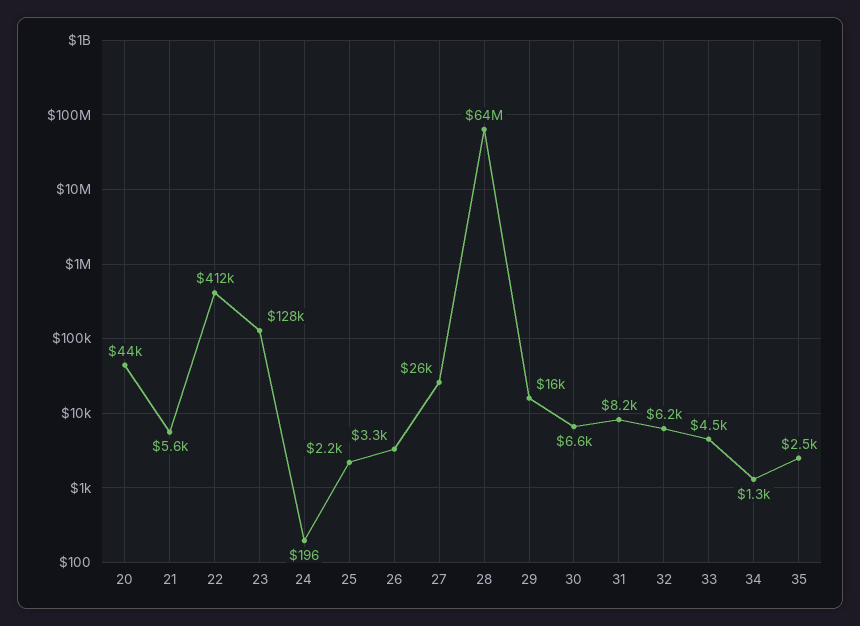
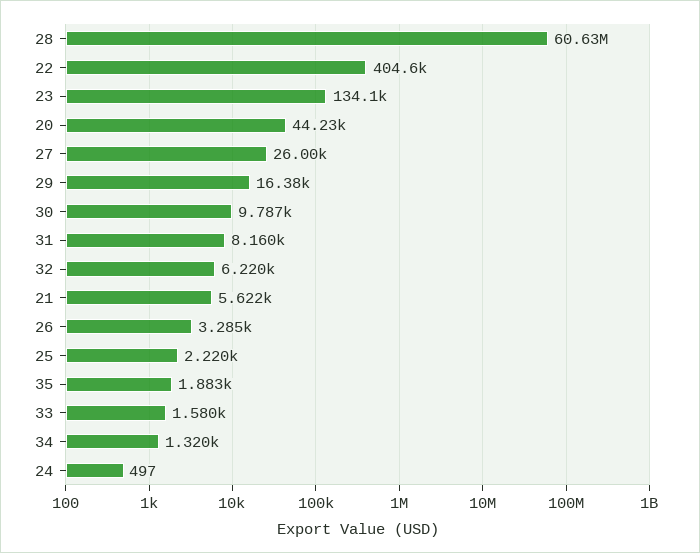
  {
    "20": 44230,
    "21": 5622,
-   "22": 412000,
+   "22": 404600,
-   "23": 128000,
+   "23": 134100,
-   "24": 196,
+   "24": 497,
    "25": 2220,
    "26": 3285,
    "27": 26000,
-   "28": 64000000,
+   "28": 60630000,
    "29": 16380,
-   "30": 6600,
+   "30": 9787,
    "31": 8160,
    "32": 6220,
-   "33": 4500,
+   "33": 1580,
    "34": 1320,
-   "35": 2500
+   "35": 1883
  }

